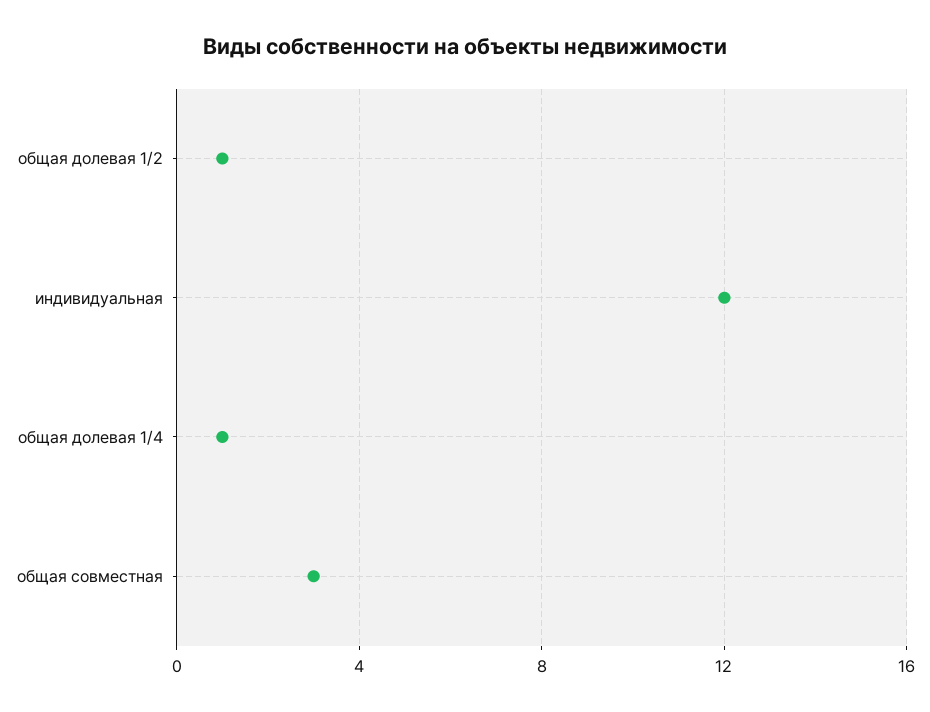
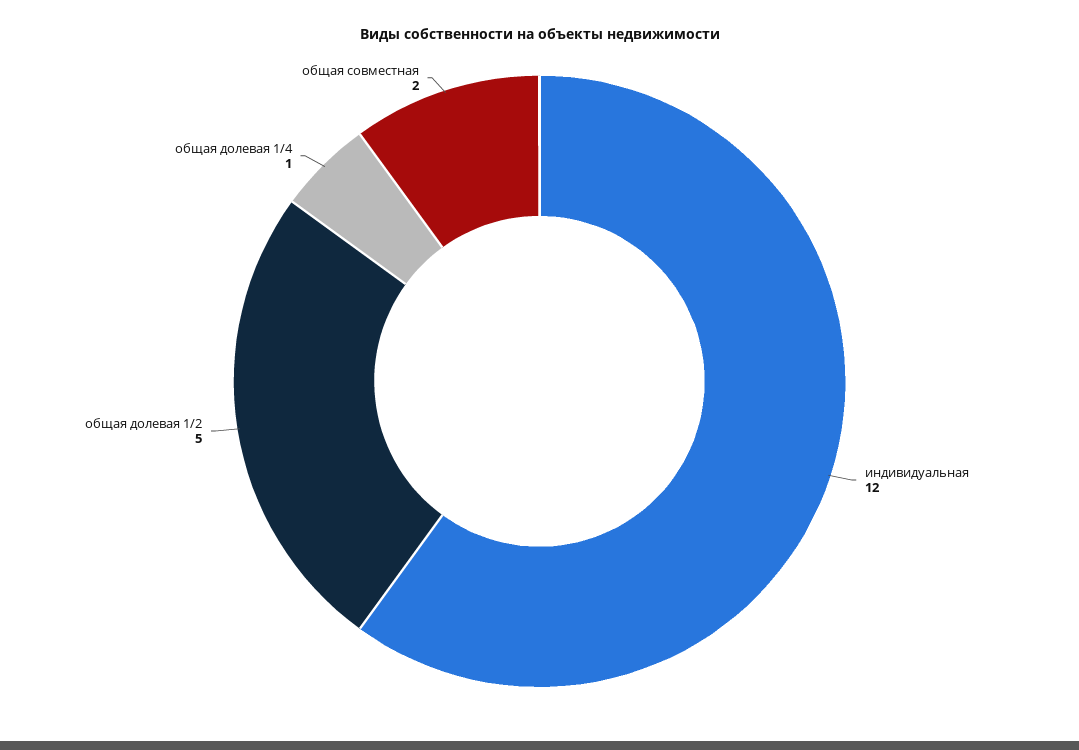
  {
-   "общая долевая 1/2": 1,
+   "общая долевая 1/2": 5,
    "индивидуальная": 12,
    "общая долевая 1/4": 1,
-   "общая совместная": 3
+   "общая совместная": 2
  }

